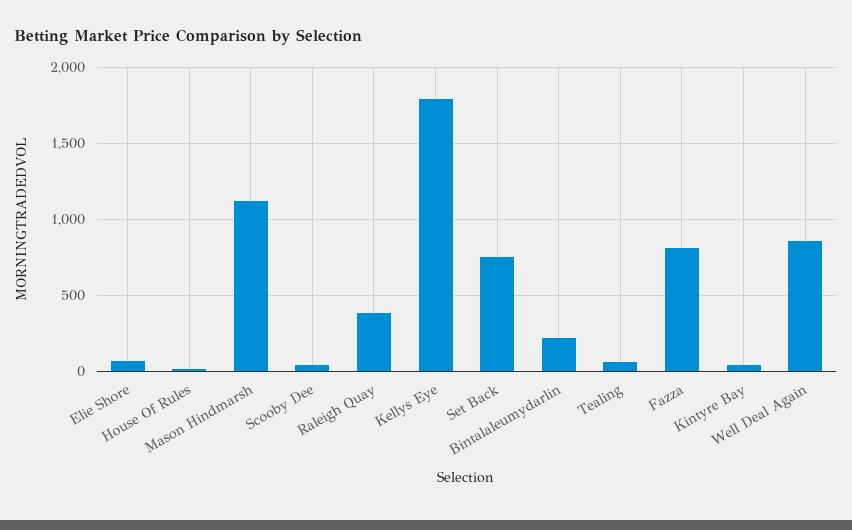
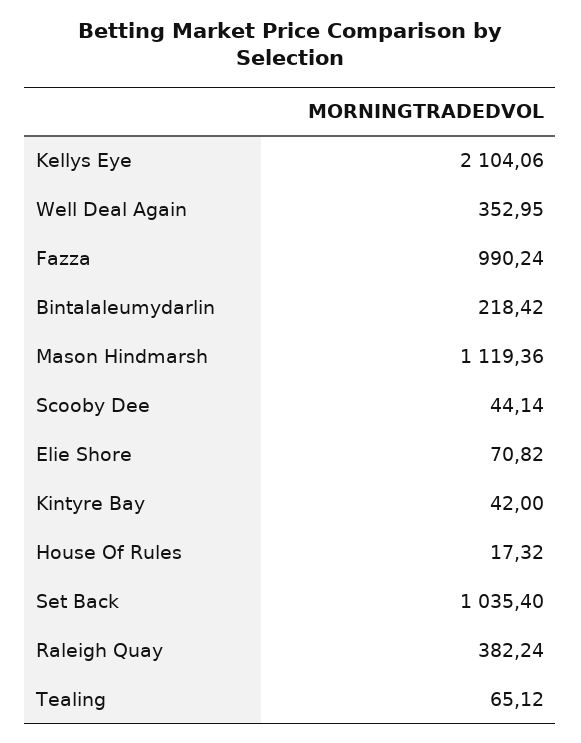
  {
    "Elie Shore": 70.82,
    "House Of Rules": 17.32,
    "Mason Hindmarsh": 1119.36,
    "Scooby Dee": 44.14,
    "Raleigh Quay": 382.24,
-   "Kellys Eye": 1800,
+   "Kellys Eye": 2104.06,
-   "Set Back": 750,
+   "Set Back": 1035.4,
    "Bintalaleumydarlin": 218.42,
    "Tealing": 65.12,
-   "Fazza": 800,
+   "Fazza": 990.24,
    "Kintyre Bay": 42,
-   "Well Deal Again": 850
+   "Well Deal Again": 352.95
  }

